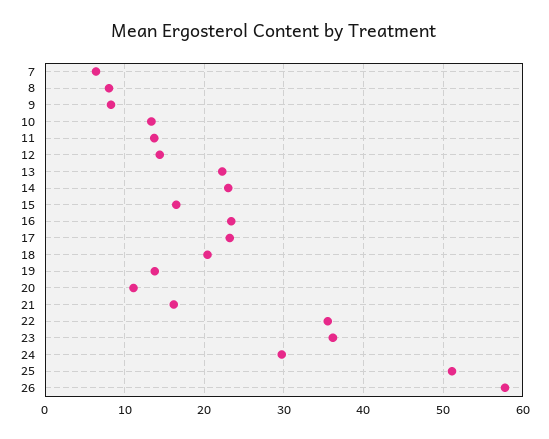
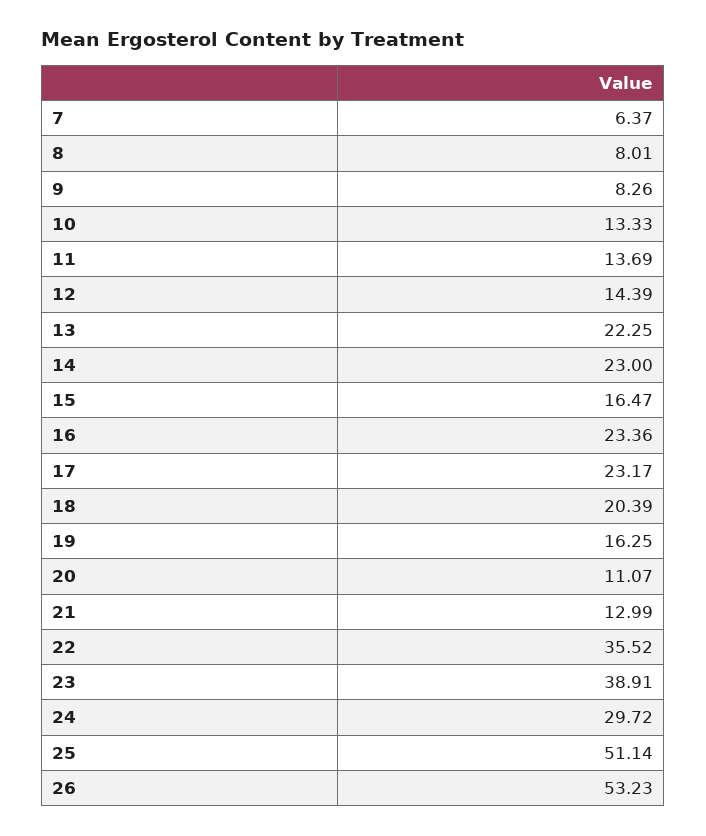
  {
    "7": 6.37,
    "8": 8.01,
    "9": 8.26,
    "10": 13.33,
    "11": 13.69,
    "12": 14.39,
    "13": 22.25,
    "14": 23,
    "15": 16.47,
    "16": 23.36,
    "17": 23.17,
    "18": 20.39,
-   "19": 14,
+   "19": 16.25,
    "20": 11.07,
-   "21": 16,
+   "21": 12.99,
    "22": 35.52,
-   "23": 36,
+   "23": 38.91,
    "24": 29.72,
    "25": 51.14,
-   "26": 58
+   "26": 53.23
  }

